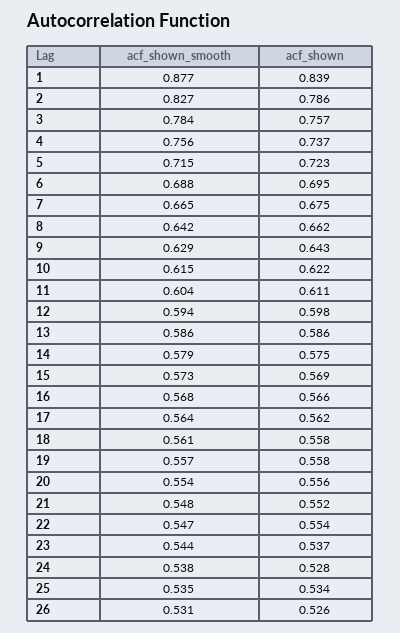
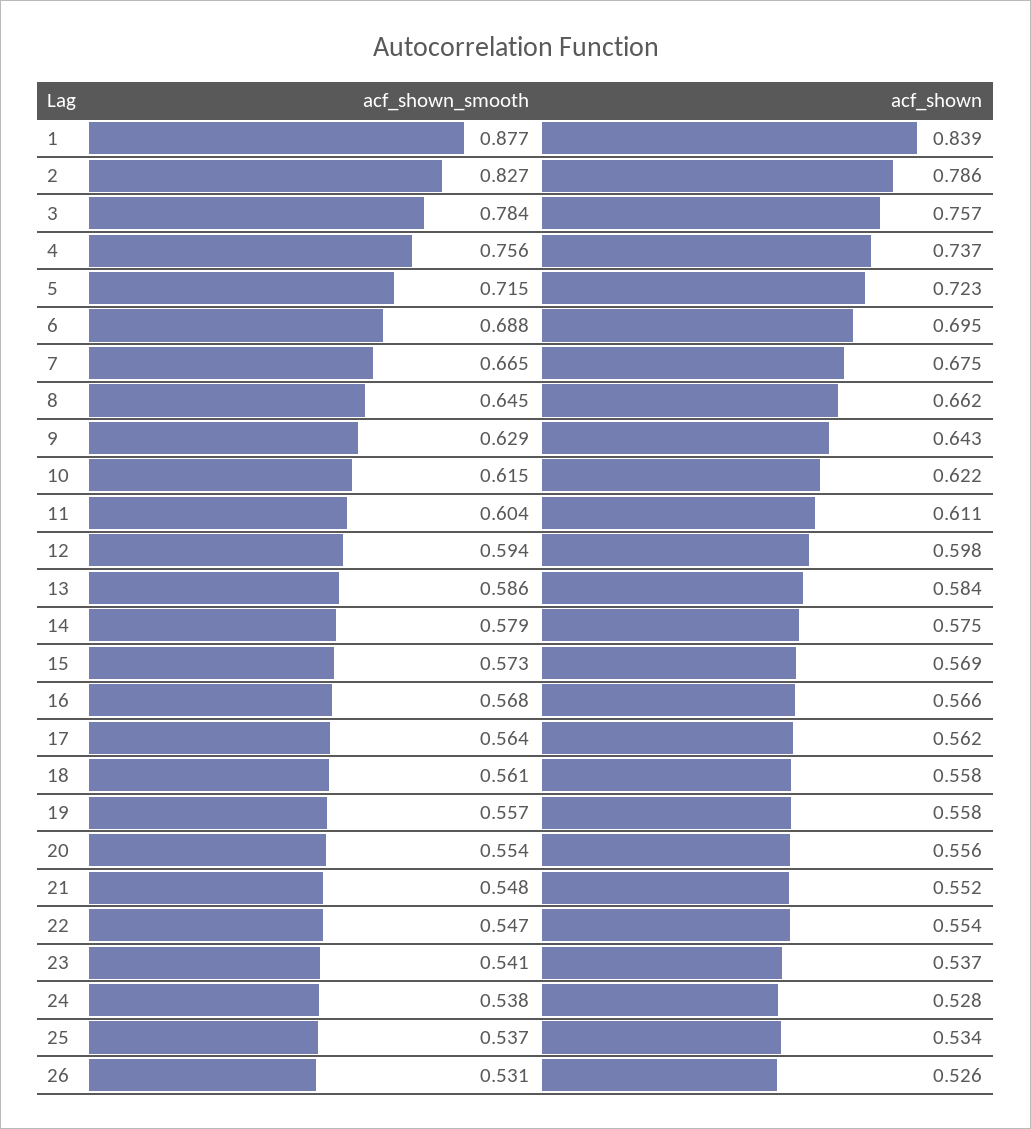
  {
    "acf_shown_smooth": {
      "1": 0.877,
      "2": 0.827,
      "3": 0.784,
      "4": 0.756,
      "5": 0.715,
      "6": 0.688,
      "7": 0.665,
-     "8": 0.642,
+     "8": 0.645,
      "9": 0.629,
      "10": 0.615,
      "11": 0.604,
      "12": 0.594,
      "13": 0.586,
      "14": 0.579,
      "15": 0.573,
      "16": 0.568,
      "17": 0.564,
      "18": 0.561,
      "19": 0.557,
      "20": 0.554,
      "21": 0.548,
      "22": 0.547,
-     "23": 0.544,
+     "23": 0.541,
      "24": 0.538,
-     "25": 0.535,
+     "25": 0.537,
      "26": 0.531
    },
    "acf_shown": {
      "1": 0.839,
      "2": 0.786,
      "3": 0.757,
      "4": 0.737,
      "5": 0.723,
      "6": 0.695,
      "7": 0.675,
      "8": 0.662,
      "9": 0.643,
      "10": 0.622,
      "11": 0.611,
      "12": 0.598,
-     "13": 0.586,
+     "13": 0.584,
      "14": 0.575,
      "15": 0.569,
      "16": 0.566,
      "17": 0.562,
      "18": 0.558,
      "19": 0.558,
      "20": 0.556,
      "21": 0.552,
      "22": 0.554,
      "23": 0.537,
      "24": 0.528,
      "25": 0.534,
      "26": 0.526
    }
  }

